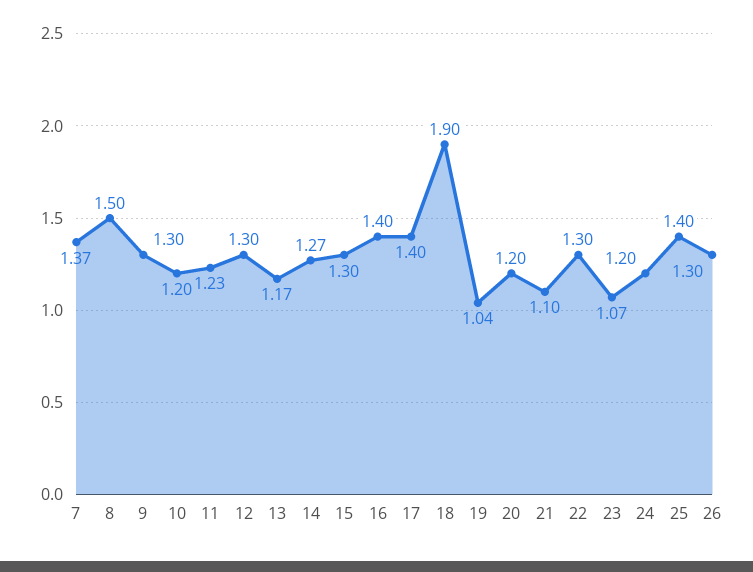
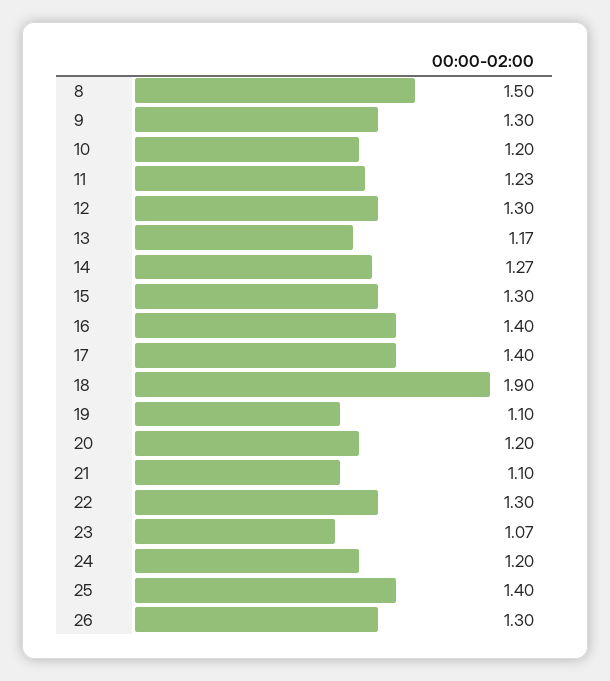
  {
-   "7": 1.37,
    "8": 1.5,
    "9": 1.3,
    "10": 1.2,
    "11": 1.23,
    "12": 1.3,
    "13": 1.17,
    "14": 1.27,
    "15": 1.3,
    "16": 1.4,
    "17": 1.4,
    "18": 1.9,
-   "19": 1.04,
+   "19": 1.1,
    "20": 1.2,
    "21": 1.1,
    "22": 1.3,
    "23": 1.07,
    "24": 1.2,
    "25": 1.4,
    "26": 1.3
  }

